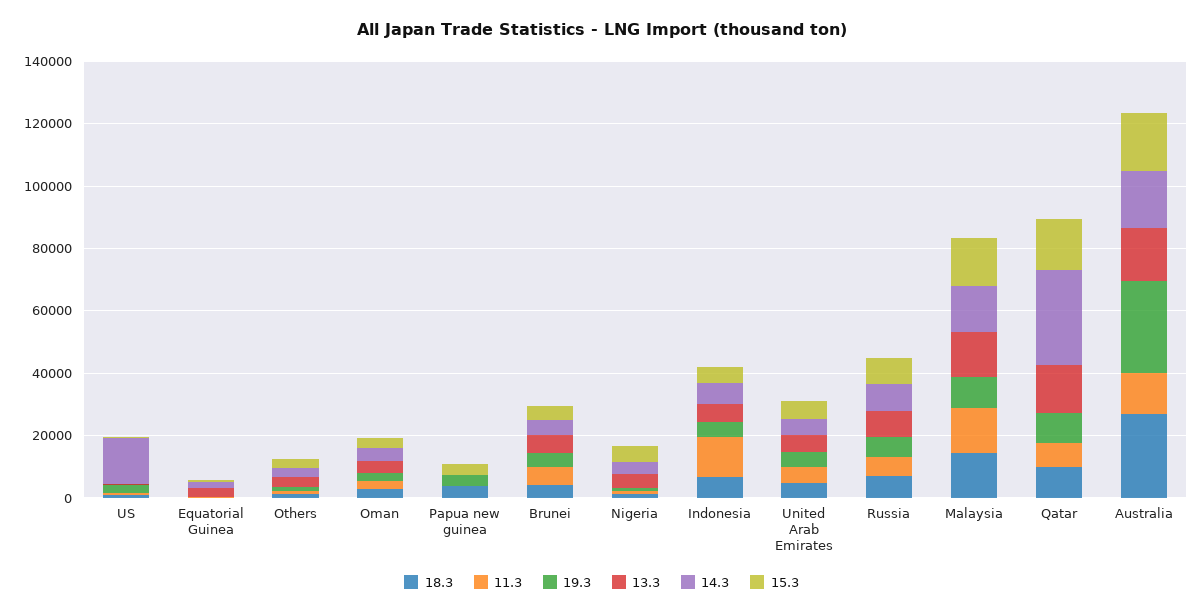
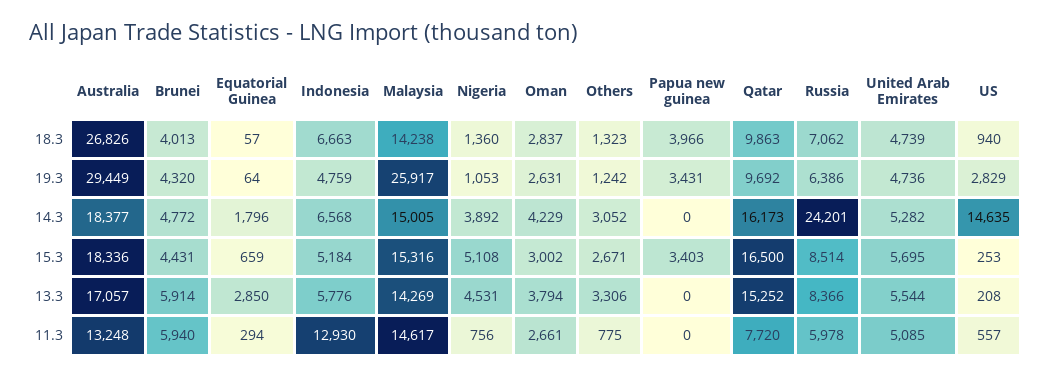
  {
    "18.3": {
      "US": 940,
      "Equatorial Guinea": 57,
      "Others": 1323,
      "Oman": 2837,
      "Papua new guinea": 3966,
      "Brunei": 4013,
      "Nigeria": 1360,
      "Indonesia": 6663,
      "United Arab Emirates": 4739,
      "Russia": 7062,
      "Malaysia": 14238,
      "Qatar": 9863,
      "Australia": 26826
    },
    "11.3": {
      "US": 557,
      "Equatorial Guinea": 294,
      "Others": 775,
      "Oman": 2661,
      "Papua new guinea": 0,
      "Brunei": 5940,
      "Nigeria": 756,
      "Indonesia": 12930,
      "United Arab Emirates": 5085,
      "Russia": 5978,
      "Malaysia": 14617,
      "Qatar": 7720,
      "Australia": 13248
    },
    "19.3": {
      "US": 2829,
      "Equatorial Guinea": 64,
      "Others": 1242,
      "Oman": 2631,
      "Papua new guinea": 3431,
      "Brunei": 4320,
      "Nigeria": 1053,
      "Indonesia": 4759,
      "United Arab Emirates": 4736,
      "Russia": 6386,
-     "Malaysia": 10000,
+     "Malaysia": 25917,
      "Qatar": 9692,
      "Australia": 29449
    },
    "13.3": {
      "US": 208,
      "Equatorial Guinea": 2850,
      "Others": 3306,
      "Oman": 3794,
      "Papua new guinea": 0,
      "Brunei": 5914,
      "Nigeria": 4531,
      "Indonesia": 5776,
      "United Arab Emirates": 5544,
      "Russia": 8366,
      "Malaysia": 14269,
      "Qatar": 15252,
      "Australia": 17057
    },
    "14.3": {
      "US": 14635,
      "Equatorial Guinea": 1796,
      "Others": 3052,
      "Oman": 4229,
      "Papua new guinea": 0,
      "Brunei": 4772,
      "Nigeria": 3892,
      "Indonesia": 6568,
      "United Arab Emirates": 5282,
-     "Russia": 10000,
+     "Russia": 24201,
      "Malaysia": 15005,
-     "Qatar": 30000,
+     "Qatar": 16173,
      "Australia": 18377
    },
    "15.3": {
      "US": 253,
      "Equatorial Guinea": 659,
      "Others": 2671,
      "Oman": 3002,
      "Papua new guinea": 3403,
      "Brunei": 4431,
      "Nigeria": 5108,
      "Indonesia": 5184,
      "United Arab Emirates": 5695,
      "Russia": 8514,
      "Malaysia": 15316,
      "Qatar": 16500,
      "Australia": 18336
    }
  }

